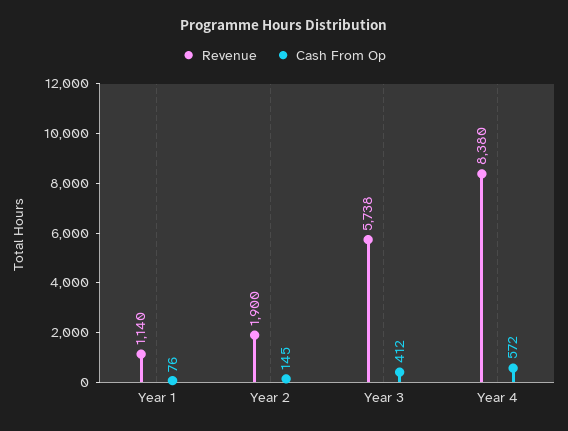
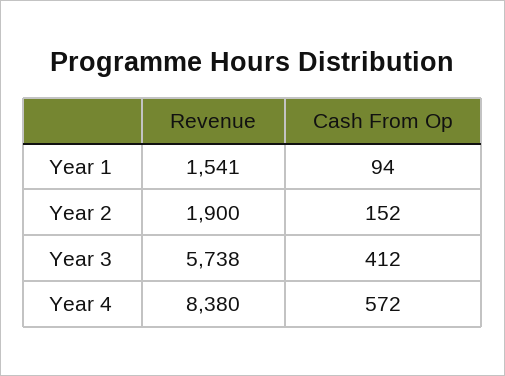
  {
    "Revenue": {
-     "Year 1": 1140,
+     "Year 1": 1541,
      "Year 2": 1900,
      "Year 3": 5738,
      "Year 4": 8380
    },
    "Cash From Op": {
-     "Year 1": 76,
+     "Year 1": 94,
-     "Year 2": 145,
+     "Year 2": 152,
      "Year 3": 412,
      "Year 4": 572
    }
  }

